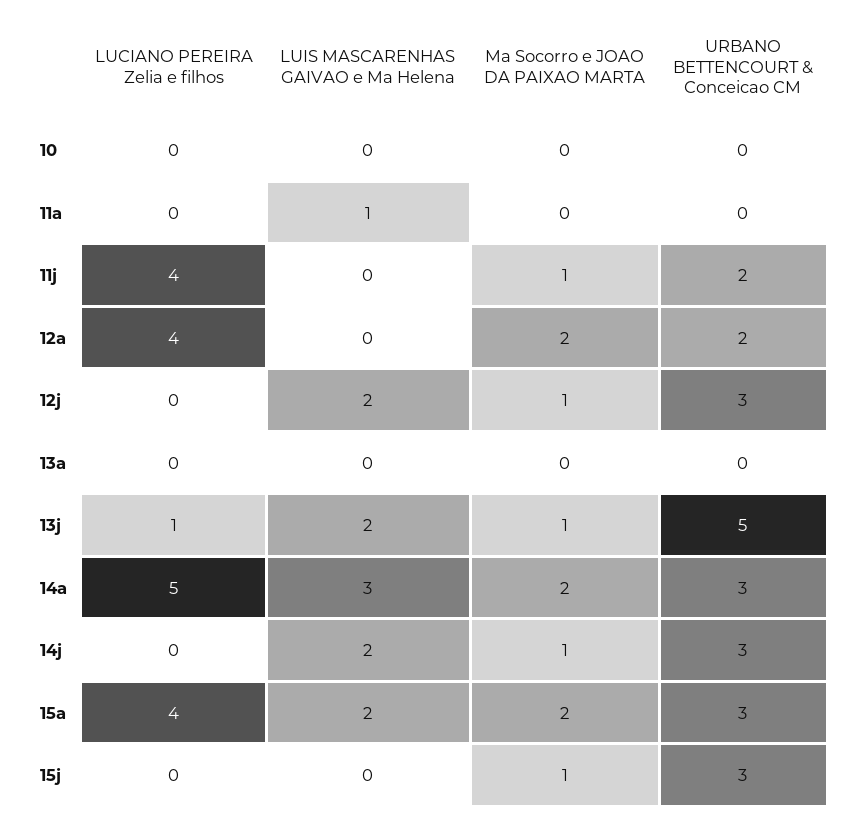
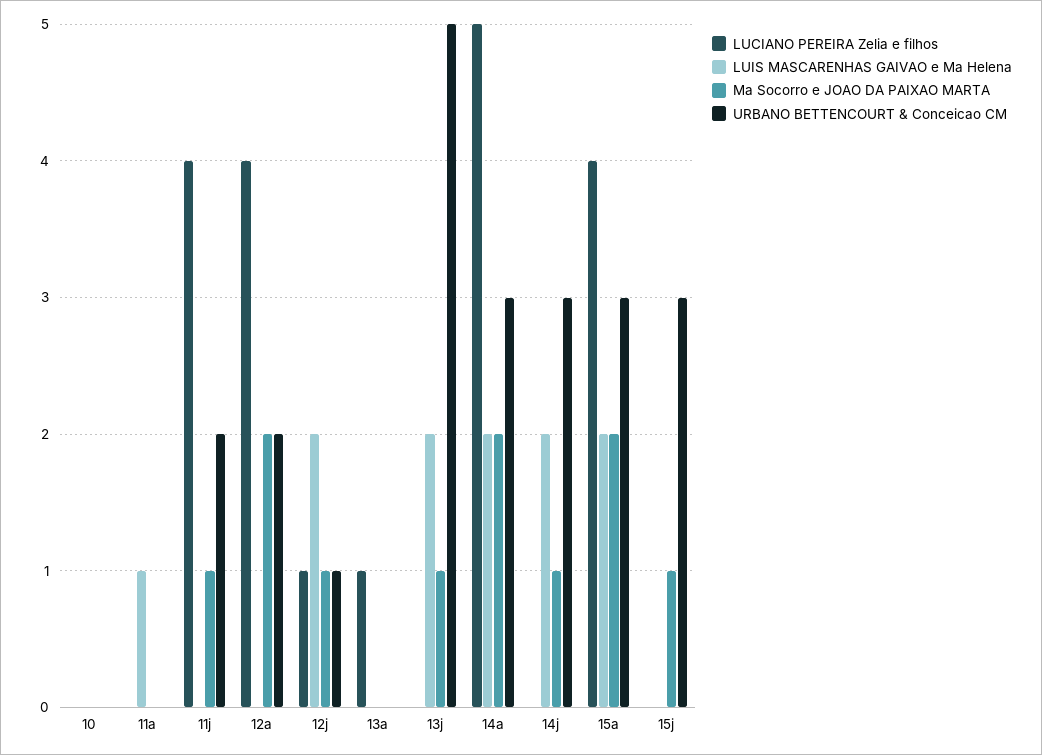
  {
    "LUCIANO PEREIRA Zelia e filhos": {
      "10": 0,
      "11a": 0,
      "11j": 4,
      "12a": 4,
-     "12j": 0,
+     "12j": 1,
-     "13a": 0,
+     "13a": 1,
-     "13j": 1,
+     "13j": 0,
      "14a": 5,
      "14j": 0,
      "15a": 4,
      "15j": 0
    },
    "LUIS MASCARENHAS GAIVAO e Ma Helena": {
      "10": 0,
      "11a": 1,
      "11j": 0,
      "12a": 0,
      "12j": 2,
      "13a": 0,
      "13j": 2,
-     "14a": 3,
+     "14a": 2,
      "14j": 2,
      "15a": 2,
      "15j": 0
    },
    "Ma Socorro e JOAO DA PAIXAO MARTA": {
      "10": 0,
      "11a": 0,
      "11j": 1,
      "12a": 2,
      "12j": 1,
      "13a": 0,
      "13j": 1,
      "14a": 2,
      "14j": 1,
      "15a": 2,
      "15j": 1
    },
    "URBANO BETTENCOURT & Conceicao CM": {
      "10": 0,
      "11a": 0,
      "11j": 2,
      "12a": 2,
-     "12j": 3,
+     "12j": 1,
      "13a": 0,
      "13j": 5,
      "14a": 3,
      "14j": 3,
      "15a": 3,
      "15j": 3
    }
  }

